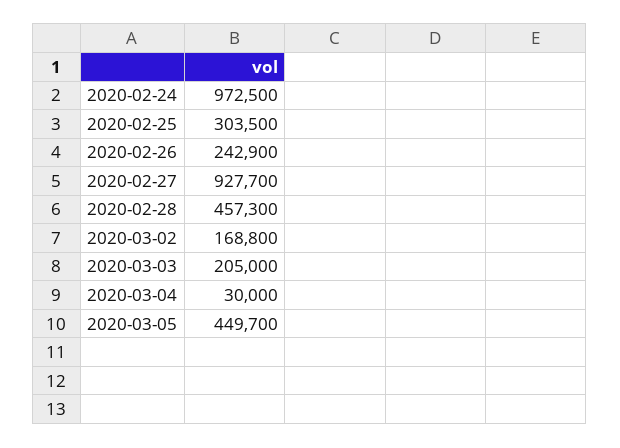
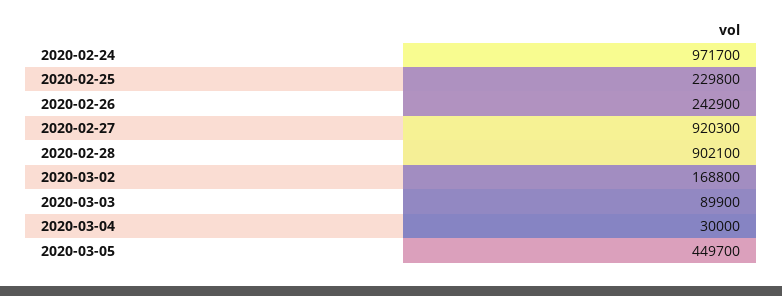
  {
-   "2020-02-24": 972500,
+   "2020-02-24": 971700,
-   "2020-02-25": 303500,
+   "2020-02-25": 229800,
    "2020-02-26": 242900,
-   "2020-02-27": 927700,
+   "2020-02-27": 920300,
-   "2020-02-28": 457300,
+   "2020-02-28": 902100,
    "2020-03-02": 168800,
-   "2020-03-03": 205000,
+   "2020-03-03": 89900,
    "2020-03-04": 30000,
    "2020-03-05": 449700
  }

